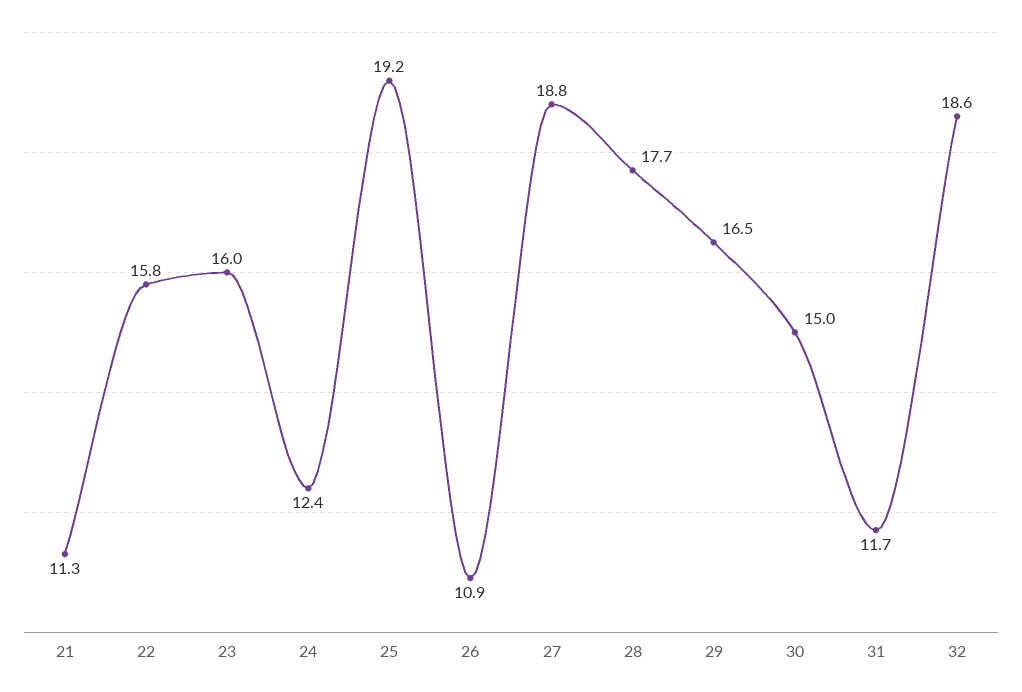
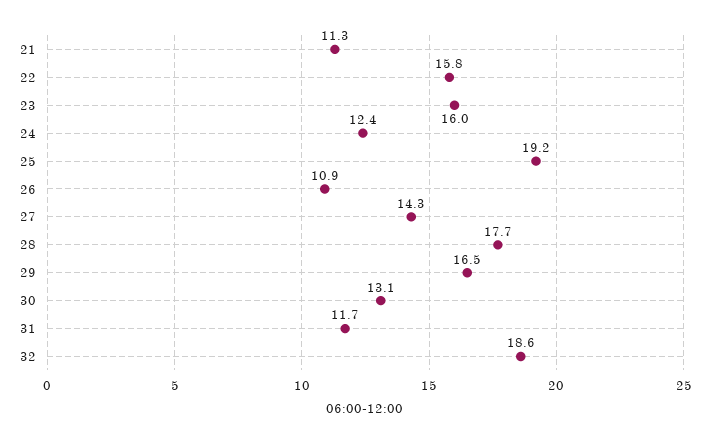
  {
    "21": 11.3,
    "22": 15.8,
    "23": 16,
    "24": 12.4,
    "25": 19.2,
    "26": 10.9,
-   "27": 18.8,
+   "27": 14.3,
    "28": 17.7,
    "29": 16.5,
-   "30": 15,
+   "30": 13.1,
    "31": 11.7,
    "32": 18.6
  }

